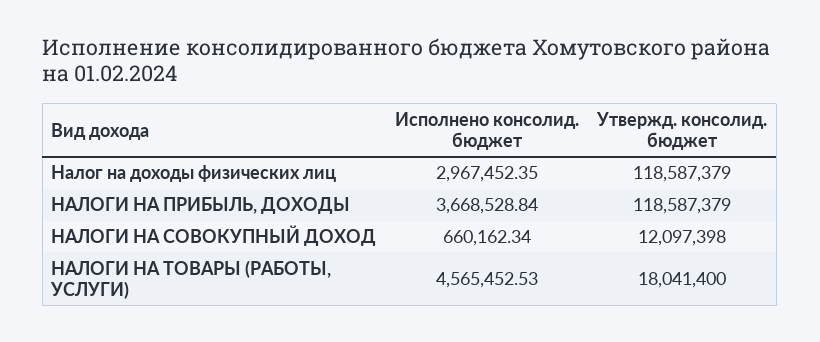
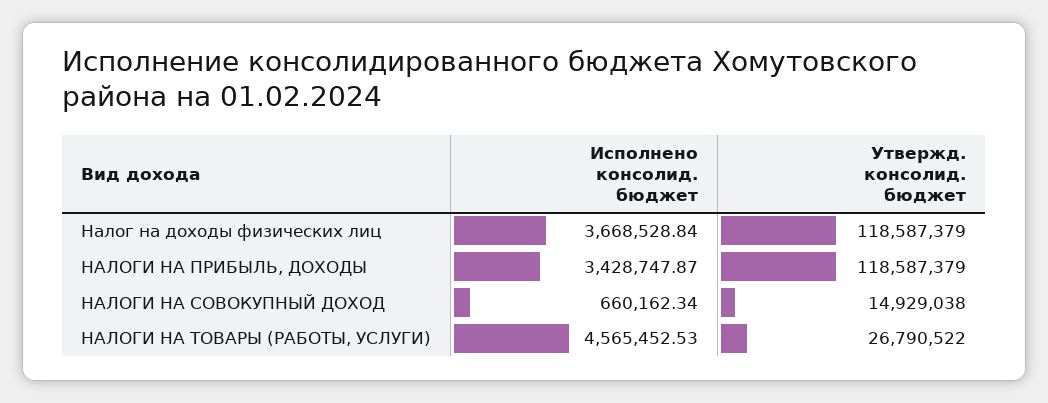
  {
    "Исполнено консолид. бюджет": {
-     "Налог на доходы физических лиц": 2967452.35,
+     "Налог на доходы физических лиц": 3668528.84,
-     "НАЛОГИ НА ПРИБЫЛЬ, ДОХОДЫ": 3668528.84,
+     "НАЛОГИ НА ПРИБЫЛЬ, ДОХОДЫ": 3428747.87,
      "НАЛОГИ НА СОВОКУПНЫЙ ДОХОД": 660162.34,
      "НАЛОГИ НА ТОВАРЫ (РАБОТЫ, УСЛУГИ)": 4565452.53
    },
    "Утвержд. консолид. бюджет": {
      "Налог на доходы физических лиц": 118587379,
      "НАЛОГИ НА ПРИБЫЛЬ, ДОХОДЫ": 118587379,
-     "НАЛОГИ НА СОВОКУПНЫЙ ДОХОД": 12097398,
+     "НАЛОГИ НА СОВОКУПНЫЙ ДОХОД": 14929038,
-     "НАЛОГИ НА ТОВАРЫ (РАБОТЫ, УСЛУГИ)": 18041400
+     "НАЛОГИ НА ТОВАРЫ (РАБОТЫ, УСЛУГИ)": 26790522
    }
  }

